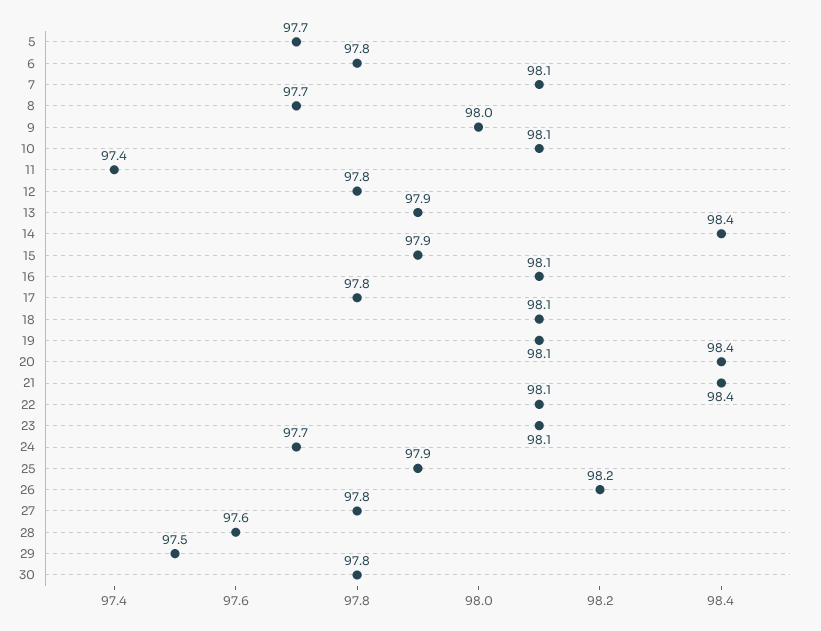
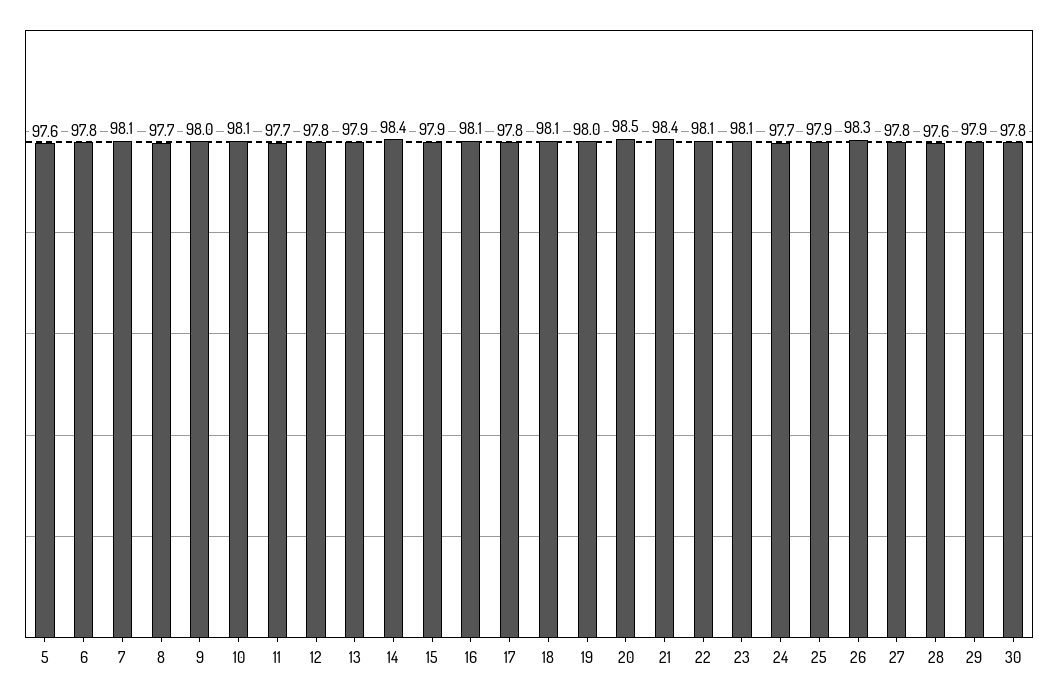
  {
-   "5": 97.7,
+   "5": 97.6,
    "6": 97.8,
    "7": 98.1,
    "8": 97.7,
    "9": 98,
    "10": 98.1,
-   "11": 97.4,
+   "11": 97.7,
    "12": 97.8,
    "13": 97.9,
    "14": 98.4,
    "15": 97.9,
    "16": 98.1,
    "17": 97.8,
    "18": 98.1,
-   "19": 98.1,
+   "19": 98,
-   "20": 98.4,
+   "20": 98.5,
    "21": 98.4,
    "22": 98.1,
    "23": 98.1,
    "24": 97.7,
    "25": 97.9,
-   "26": 98.2,
+   "26": 98.3,
    "27": 97.8,
    "28": 97.6,
-   "29": 97.5,
+   "29": 97.9,
    "30": 97.8
  }

